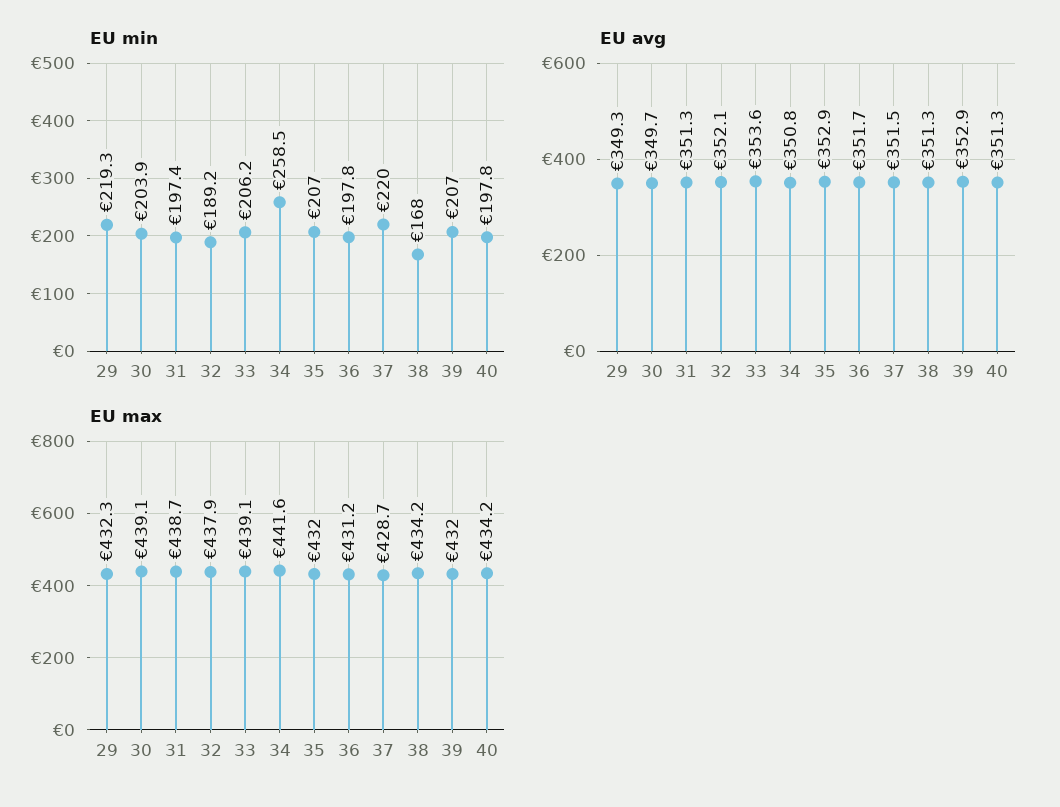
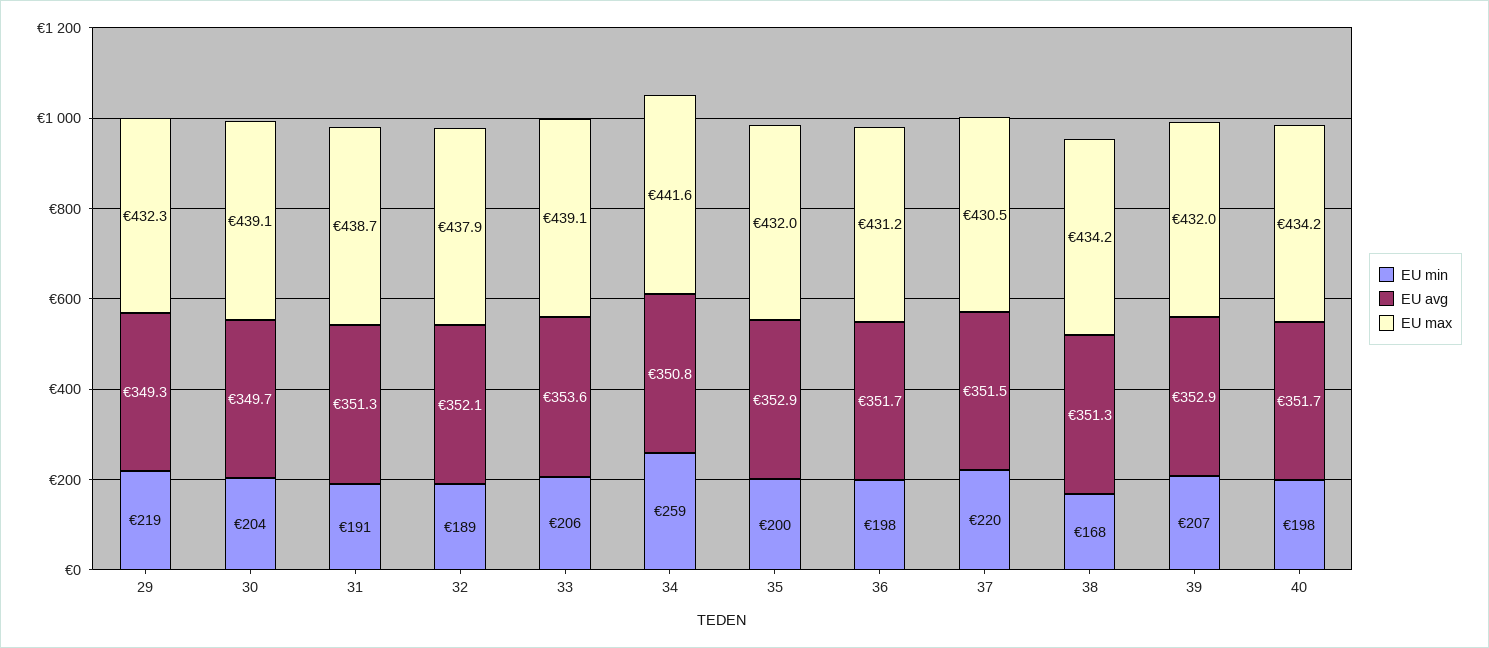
  {
    "EU min": {
      "29": 219.3,
      "30": 203.9,
-     "31": 197.4,
+     "31": 191,
      "32": 189.2,
      "33": 206.2,
      "34": 258.5,
-     "35": 207,
+     "35": 200,
      "36": 197.8,
      "37": 220,
      "38": 168,
      "39": 207,
      "40": 197.8
    },
    "EU avg": {
      "29": 349.3,
      "30": 349.7,
      "31": 351.3,
      "32": 352.1,
      "33": 353.6,
      "34": 350.8,
      "35": 352.9,
      "36": 351.7,
      "37": 351.5,
      "38": 351.3,
      "39": 352.9,
-     "40": 351.3
+     "40": 351.7
    },
    "EU max": {
      "29": 432.3,
      "30": 439.1,
      "31": 438.7,
      "32": 437.9,
      "33": 439.1,
      "34": 441.6,
      "35": 432,
      "36": 431.2,
-     "37": 428.7,
+     "37": 430.5,
      "38": 434.2,
      "39": 432,
      "40": 434.2
    }
  }

